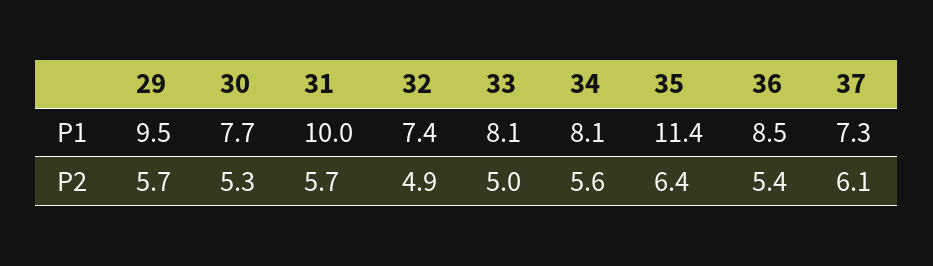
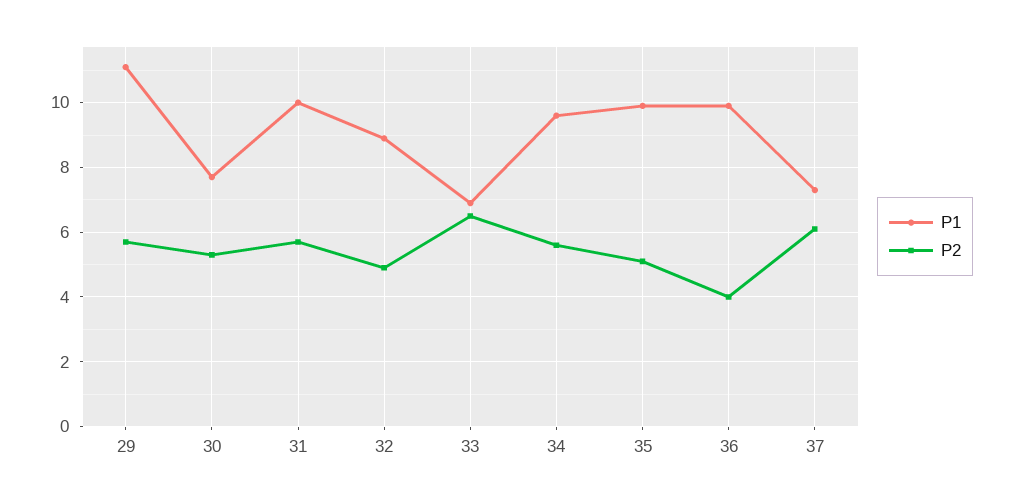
  {
    "P1": {
-     "29": 9.5,
+     "29": 11,
      "30": 7.7,
      "31": 10,
-     "32": 7.4,
+     "32": 9,
-     "33": 8.1,
+     "33": 7,
-     "34": 8.1,
+     "34": 9.5,
-     "35": 11.4,
+     "35": 10,
-     "36": 8.5,
+     "36": 10,
      "37": 7.3
    },
    "P2": {
      "29": 5.7,
      "30": 5.3,
      "31": 5.7,
      "32": 4.9,
-     "33": 5,
+     "33": 6.5,
      "34": 5.6,
-     "35": 6.4,
+     "35": 5,
-     "36": 5.4,
+     "36": 4,
      "37": 6.1
    }
  }

